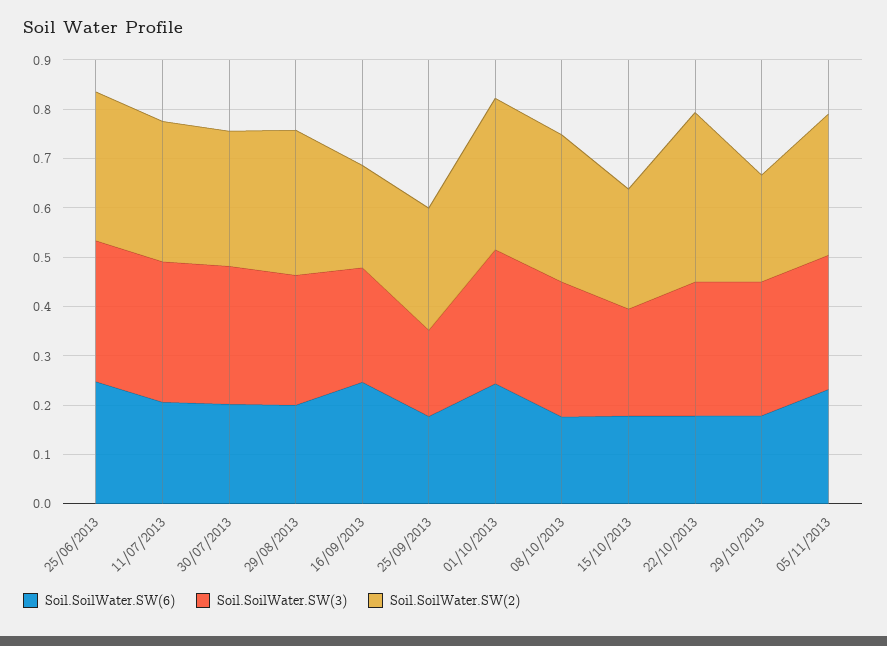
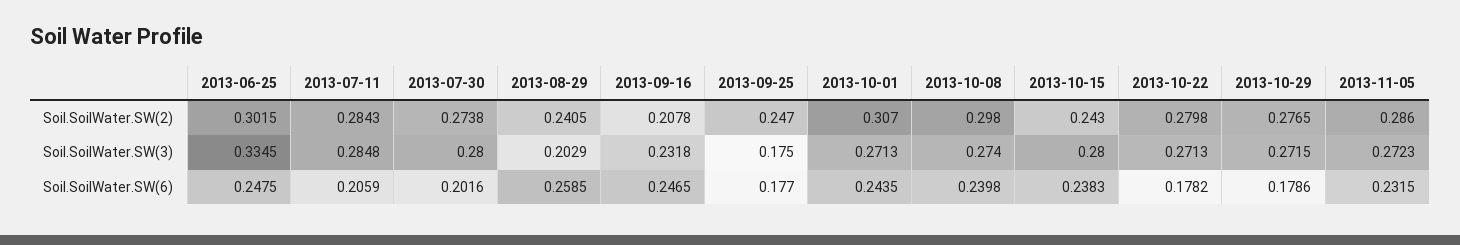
  {
    "Soil.SoilWater.SW(6)": {
      "25/06/2013": 0.2475,
      "11/07/2013": 0.2059,
      "30/07/2013": 0.2016,
-     "29/08/2013": 0.2,
+     "29/08/2013": 0.2585,
      "16/09/2013": 0.2465,
      "25/09/2013": 0.177,
      "01/10/2013": 0.2435,
-     "08/10/2013": 0.18,
+     "08/10/2013": 0.2398,
-     "15/10/2013": 0.18,
+     "15/10/2013": 0.2383,
      "22/10/2013": 0.1782,
      "29/10/2013": 0.1786,
      "05/11/2013": 0.2315
    },
    "Soil.SoilWater.SW(3)": {
-     "25/06/2013": 0.28,
+     "25/06/2013": 0.3345,
      "11/07/2013": 0.2848,
      "30/07/2013": 0.28,
-     "29/08/2013": 0.26,
+     "29/08/2013": 0.2029,
      "16/09/2013": 0.2318,
      "25/09/2013": 0.175,
      "01/10/2013": 0.2713,
      "08/10/2013": 0.274,
-     "15/10/2013": 0.22,
+     "15/10/2013": 0.28,
      "22/10/2013": 0.2713,
      "29/10/2013": 0.2715,
      "05/11/2013": 0.2723
    },
    "Soil.SoilWater.SW(2)": {
      "25/06/2013": 0.3015,
      "11/07/2013": 0.2843,
      "30/07/2013": 0.2738,
-     "29/08/2013": 0.3,
+     "29/08/2013": 0.2405,
      "16/09/2013": 0.2078,
      "25/09/2013": 0.247,
      "01/10/2013": 0.307,
      "08/10/2013": 0.298,
      "15/10/2013": 0.243,
-     "22/10/2013": 0.34,
+     "22/10/2013": 0.2798,
-     "29/10/2013": 0.22,
+     "29/10/2013": 0.2765,
      "05/11/2013": 0.286
    }
  }

